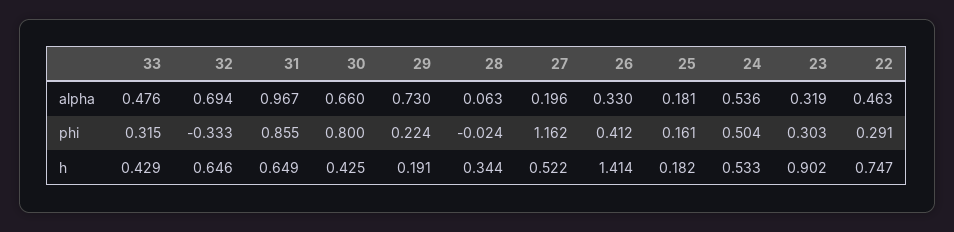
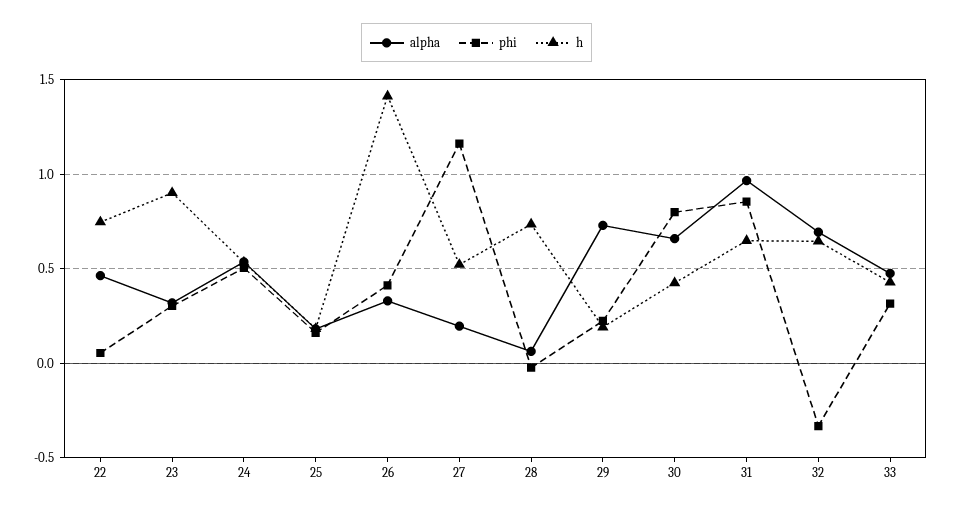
  {
    "alpha": {
      "33": 0.476,
      "32": 0.694,
      "31": 0.967,
      "30": 0.66,
      "29": 0.73,
      "28": 0.063,
      "27": 0.196,
      "26": 0.33,
      "25": 0.181,
      "24": 0.536,
      "23": 0.319,
      "22": 0.463
    },
    "phi": {
      "33": 0.315,
      "32": -0.333,
      "31": 0.855,
      "30": 0.8,
      "29": 0.224,
      "28": -0.024,
      "27": 1.162,
      "26": 0.412,
      "25": 0.161,
      "24": 0.504,
      "23": 0.303,
-     "22": 0.291
+     "22": 0.05
    },
    "h": {
      "33": 0.429,
      "32": 0.646,
      "31": 0.649,
      "30": 0.425,
      "29": 0.191,
-     "28": 0.344,
+     "28": 0.75,
      "27": 0.522,
      "26": 1.414,
      "25": 0.182,
      "24": 0.533,
      "23": 0.902,
      "22": 0.747
    }
  }

